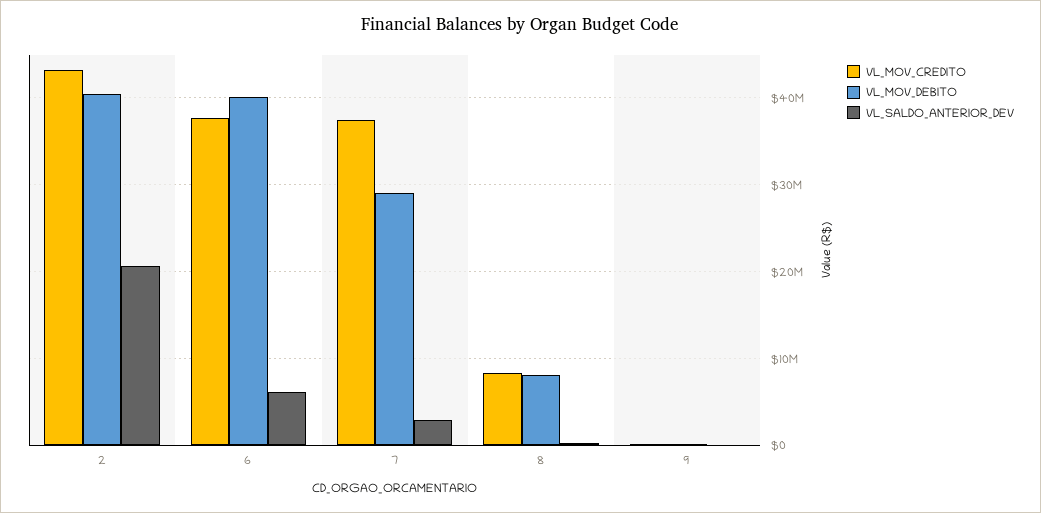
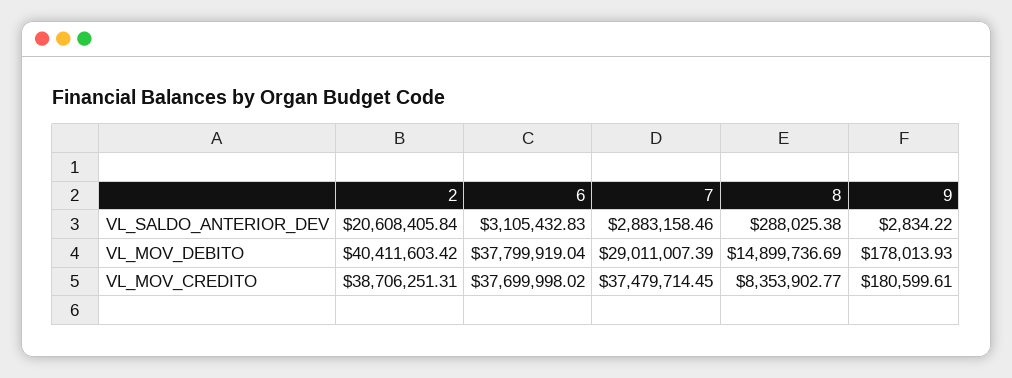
  {
    "VL_MOV_CREDITO": {
-     "2": 43000000,
+     "2": 38706251.31,
      "6": 37699998.02,
      "7": 37479714.45,
      "8": 8353902.77,
      "9": 180599.61
    },
    "VL_MOV_DEBITO": {
      "2": 40411603.42,
-     "6": 40000000,
+     "6": 37799919.04,
      "7": 29011007.39,
-     "8": 8000000,
+     "8": 14899736.69,
      "9": 178013.93
    },
    "VL_SALDO_ANTERIOR_DEV": {
      "2": 20608405.84,
-     "6": 6000000,
+     "6": 3105432.83,
      "7": 2883158.46,
      "8": 288025.38,
      "9": 2834.22
    }
  }

